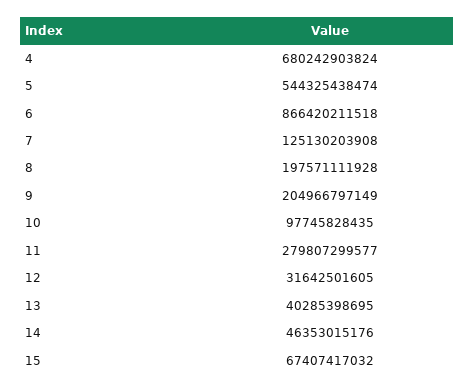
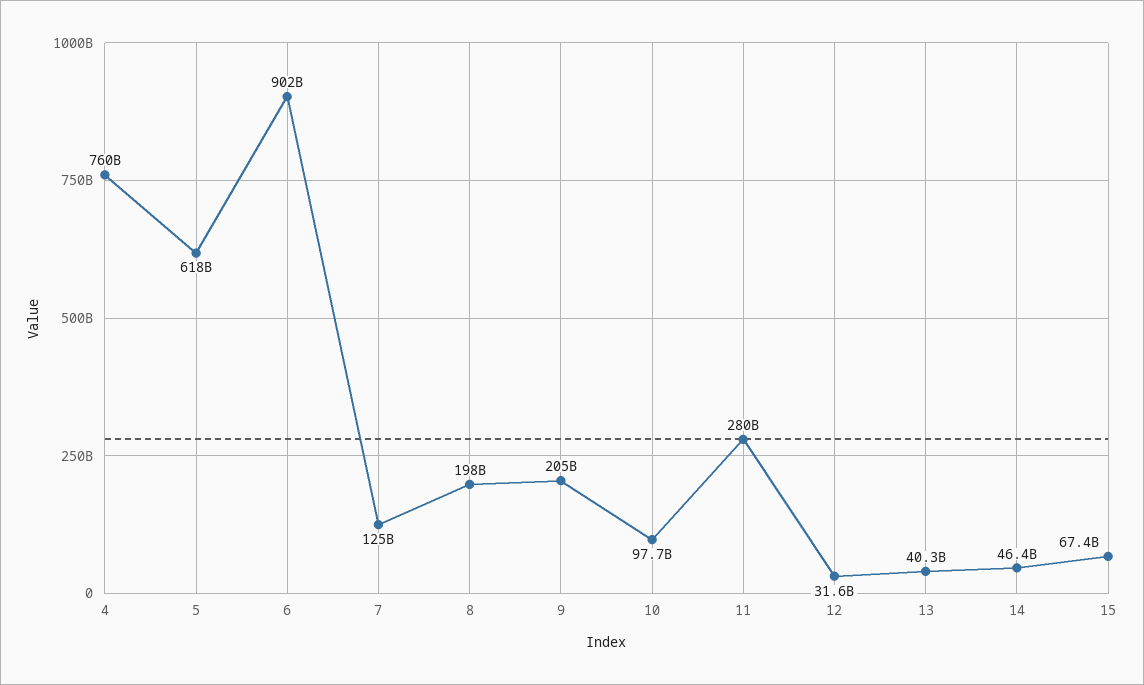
  {
-   "4": 680242903824,
+   "4": 760000000000,
-   "5": 544325438474,
+   "5": 618000000000,
-   "6": 866420211518,
+   "6": 902000000000,
    "7": 125130203908,
    "8": 197571111928,
    "9": 204966797149,
    "10": 97745828435,
    "11": 279807299577,
    "12": 31642501605,
    "13": 40285398695,
    "14": 46353015176,
    "15": 67407417032
  }

